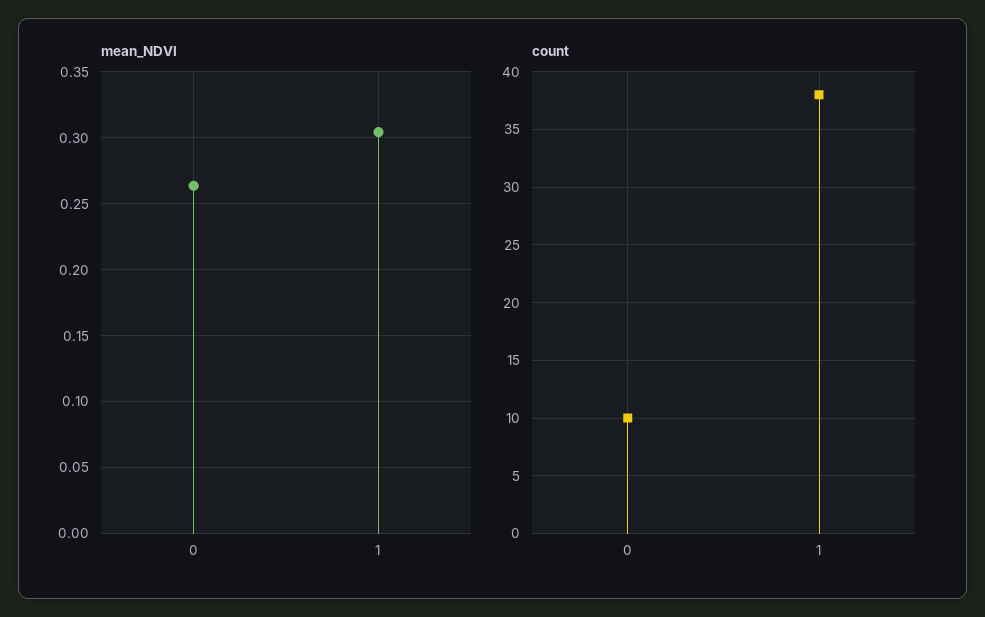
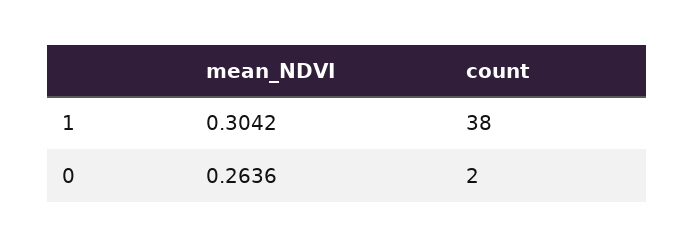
  {
    "mean_NDVI": {
      "0": 0.2636,
      "1": 0.3042
    },
    "count": {
-     "0": 10,
+     "0": 2,
      "1": 38
    }
  }

